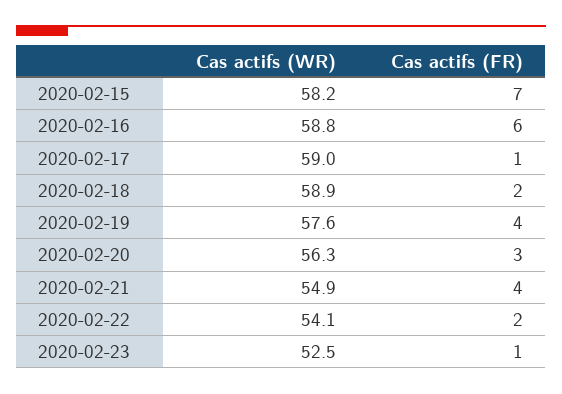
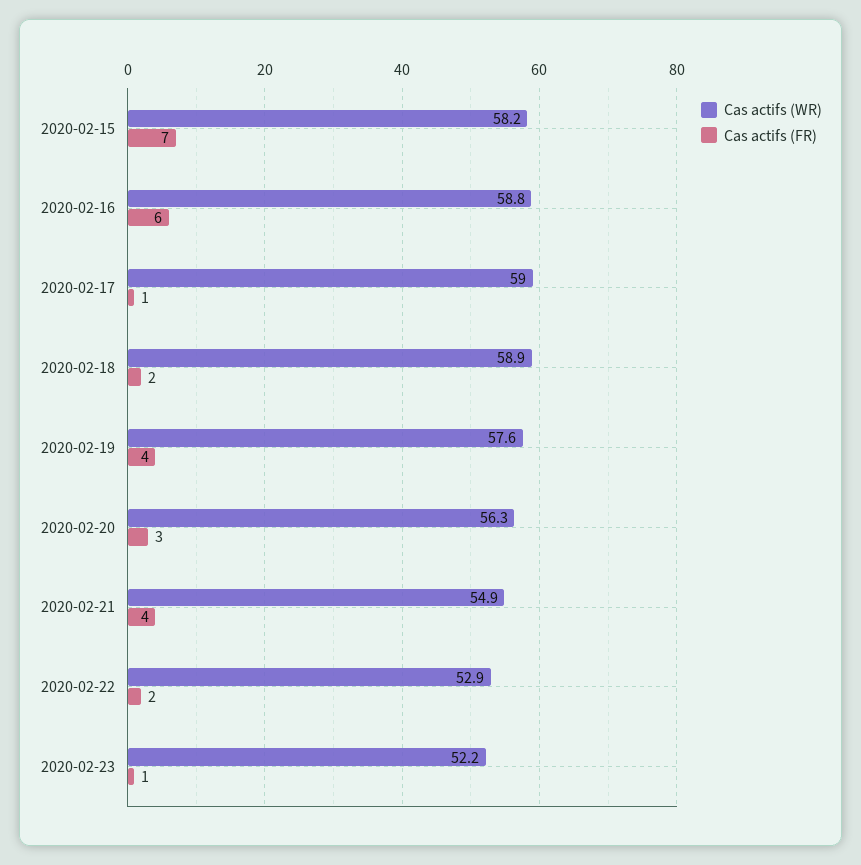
  {
    "Cas actifs (WR)": {
      "2020-02-15": 58.2,
      "2020-02-16": 58.8,
      "2020-02-17": 59,
      "2020-02-18": 58.9,
      "2020-02-19": 57.6,
      "2020-02-20": 56.3,
      "2020-02-21": 54.9,
-     "2020-02-22": 54.1,
+     "2020-02-22": 52.9,
-     "2020-02-23": 52.5
+     "2020-02-23": 52.2
    },
    "Cas actifs (FR)": {
      "2020-02-15": 7,
      "2020-02-16": 6,
      "2020-02-17": 1,
      "2020-02-18": 2,
      "2020-02-19": 4,
      "2020-02-20": 3,
      "2020-02-21": 4,
      "2020-02-22": 2,
      "2020-02-23": 1
    }
  }

